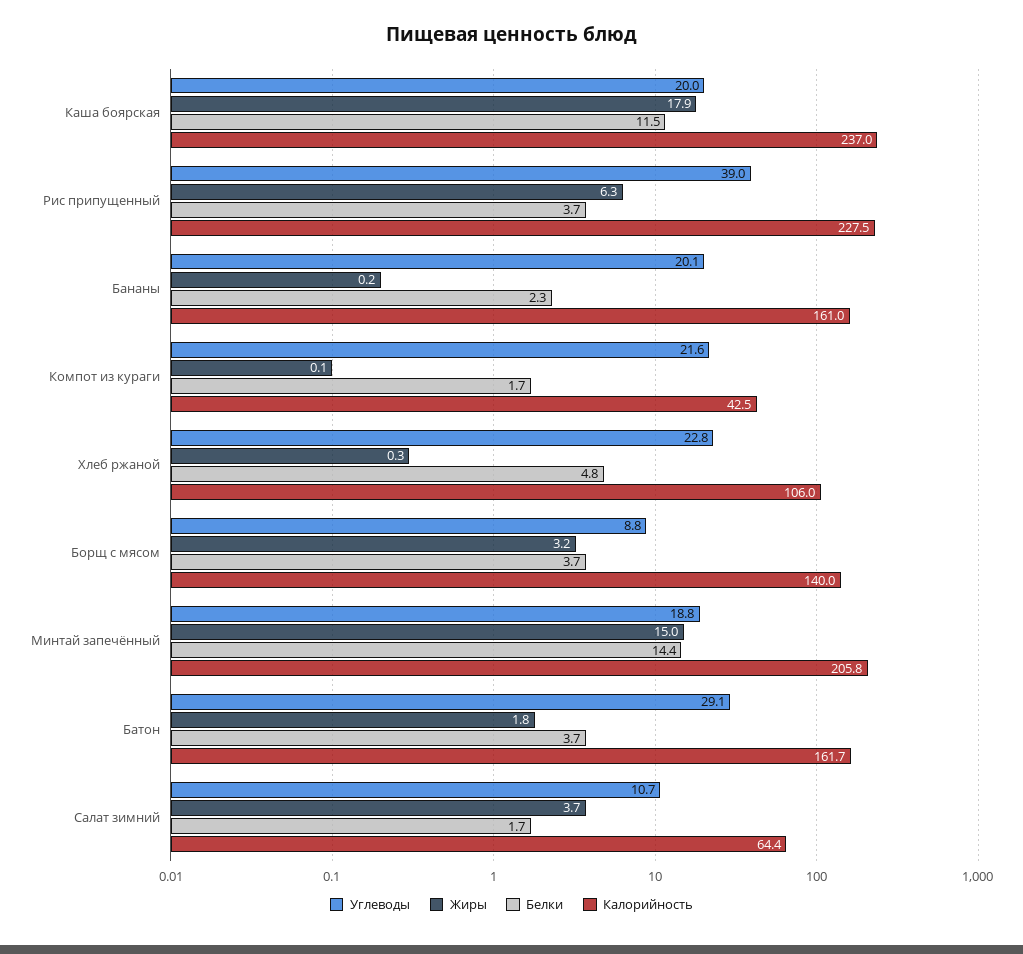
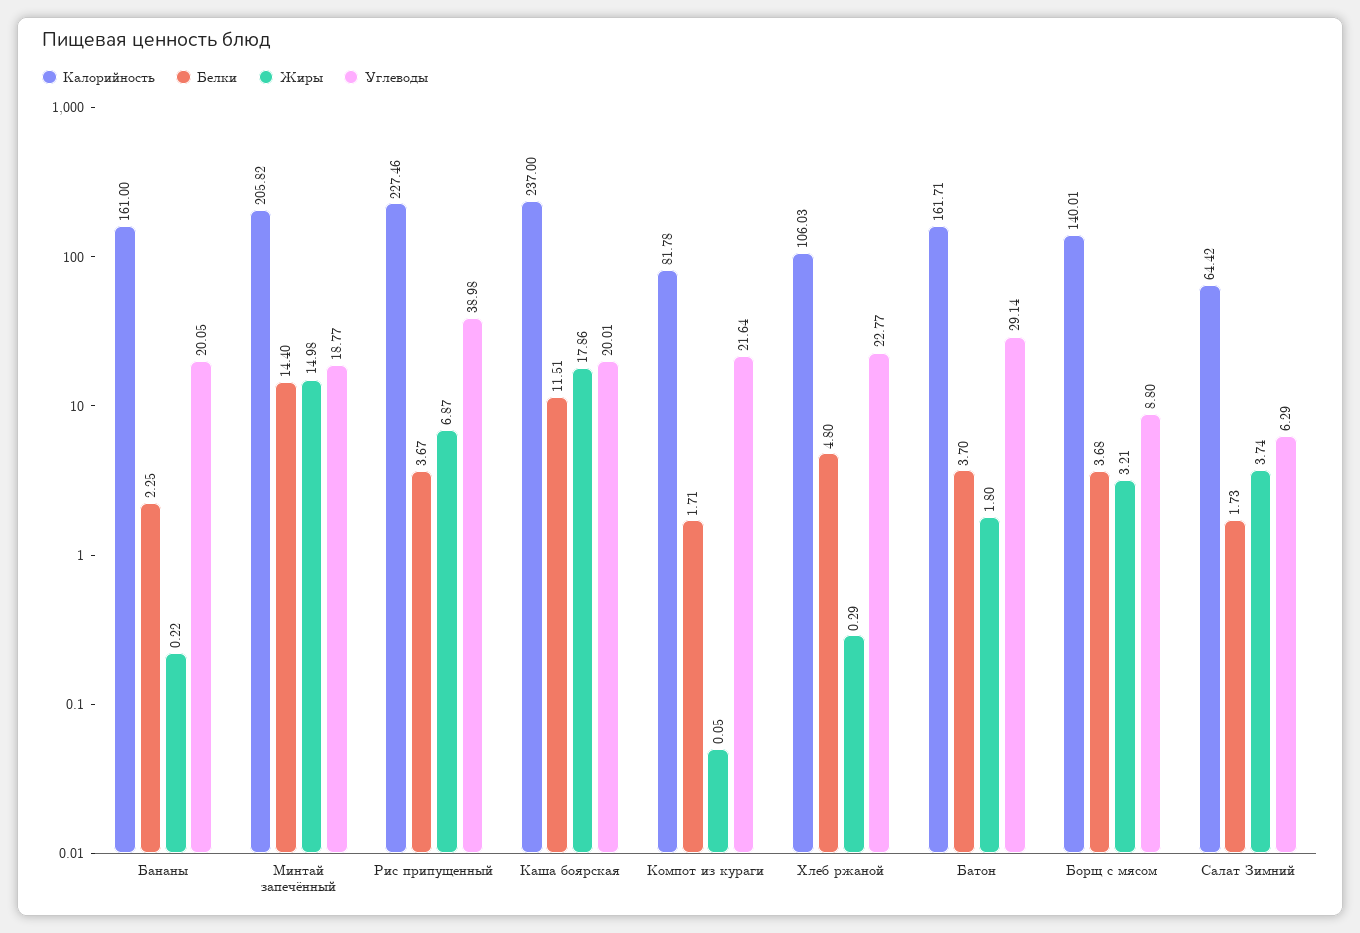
  {
    "Углеводы": {
      "Каша боярская": 20.01,
      "Рис припущенный": 38.98,
      "Бананы": 20.05,
      "Компот из кураги": 21.64,
      "Хлеб ржаной": 22.77,
      "Борщ с мясом": 8.8,
      "Минтай запечённый": 18.77,
      "Батон": 29.14,
-     "Салат зимний": 10.7
+     "Салат зимний": 6.29
    },
    "Жиры": {
      "Каша боярская": 17.86,
-     "Рис припущенный": 6.3,
+     "Рис припущенный": 6.87,
      "Бананы": 0.22,
      "Компот из кураги": 0.05,
      "Хлеб ржаной": 0.29,
      "Борщ с мясом": 3.21,
      "Минтай запечённый": 14.98,
      "Батон": 1.8,
      "Салат зимний": 3.74
    },
    "Белки": {
      "Каша боярская": 11.51,
      "Рис припущенный": 3.67,
      "Бананы": 2.25,
      "Компот из кураги": 1.71,
      "Хлеб ржаной": 4.8,
      "Борщ с мясом": 3.68,
      "Минтай запечённый": 14.4,
      "Батон": 3.7,
      "Салат зимний": 1.73
    },
    "Калорийность": {
      "Каша боярская": 237,
      "Рис припущенный": 227.46,
      "Бананы": 161,
-     "Компот из кураги": 42.5,
+     "Компот из кураги": 81.78,
      "Хлеб ржаной": 106.03,
      "Борщ с мясом": 140.01,
      "Минтай запечённый": 205.82,
      "Батон": 161.71,
      "Салат зимний": 64.42
    }
  }

